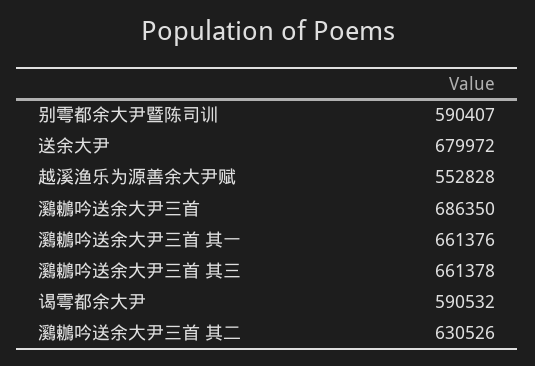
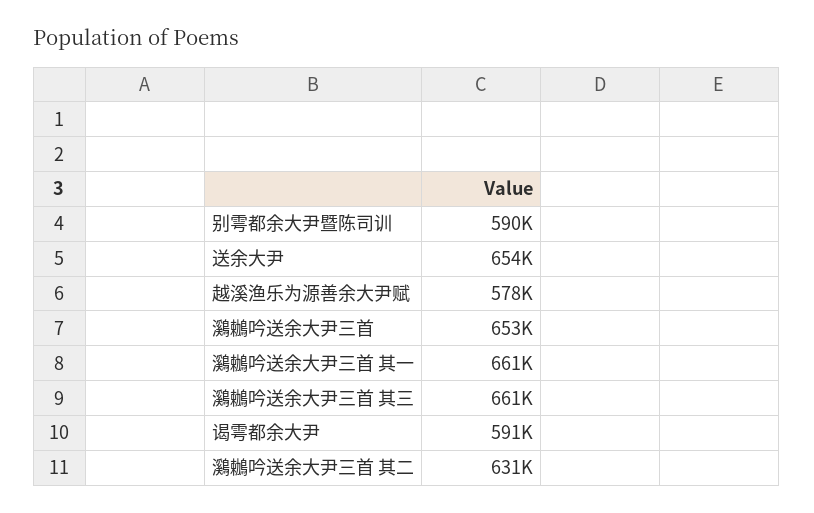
  {
    "别雩都余大尹暨陈司训": 590407,
-   "送余大尹": 679972,
+   "送余大尹": 654000,
-   "越溪渔乐为源善余大尹赋": 552828,
+   "越溪渔乐为源善余大尹赋": 578000,
-   "鸂鶒吟送余大尹三首": 686350,
+   "鸂鶒吟送余大尹三首": 653000,
    "鸂鶒吟送余大尹三首 其一": 661376,
    "鸂鶒吟送余大尹三首 其三": 661378,
    "谒雩都余大尹": 590532,
    "鸂鶒吟送余大尹三首 其二": 630526
  }

